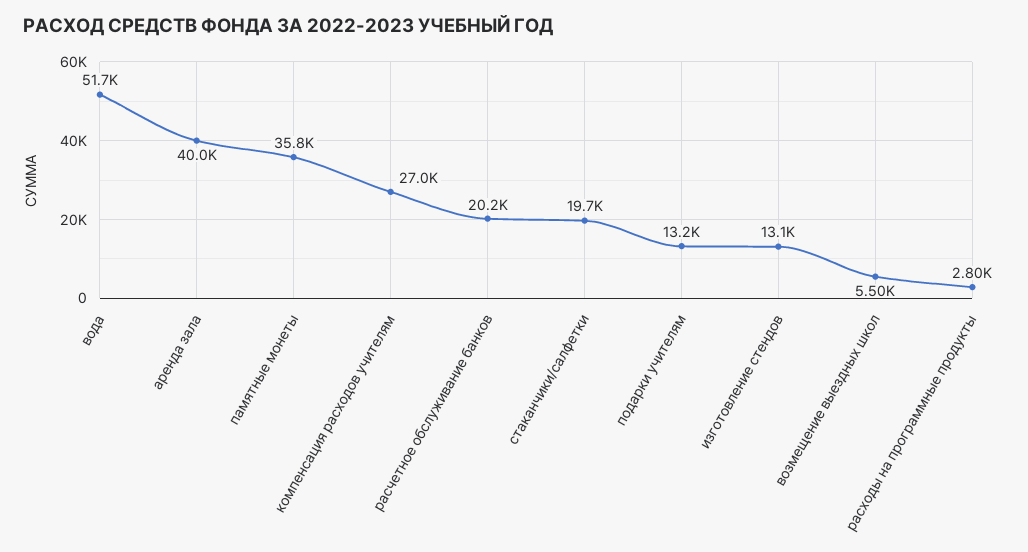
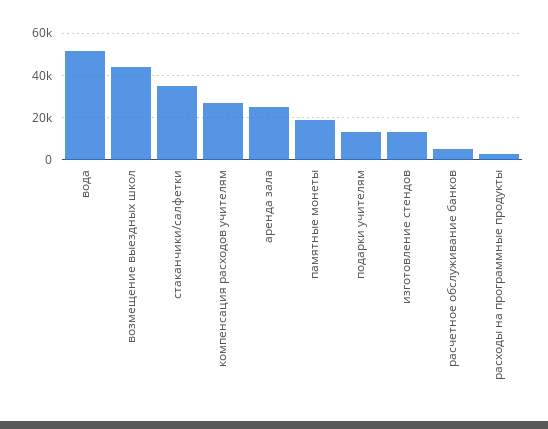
  {
    "вода": 51700,
-   "аренда зала": 40000,
+   "аренда зала": 25000,
-   "памятные монеты": 35800,
+   "памятные монеты": 20000,
    "компенсация расходов учителям": 27000,
-   "расчетное обслуживание банков": 20200,
+   "расчетное обслуживание банков": 5000,
-   "стаканчики/салфетки": 19700,
+   "стаканчики/салфетки": 35000,
    "подарки учителям": 13200,
    "изготовление стендов": 13100,
-   "возмещение выездных школ": 5500,
+   "возмещение выездных школ": 45000,
    "расходы на программные продукты": 2800
  }

